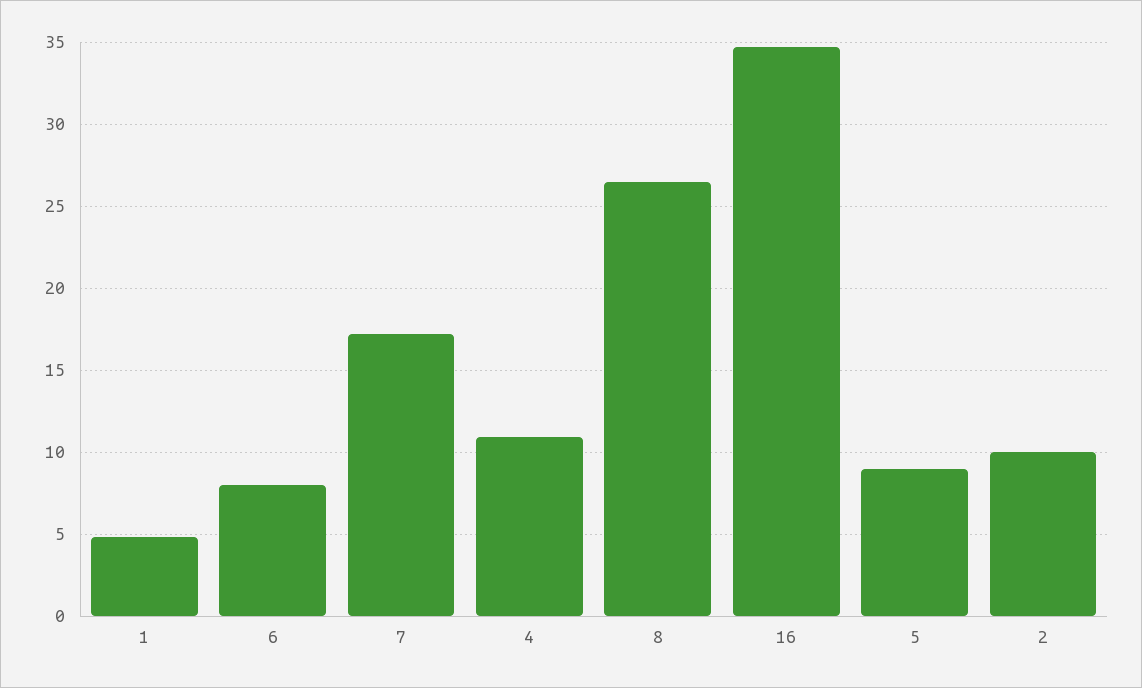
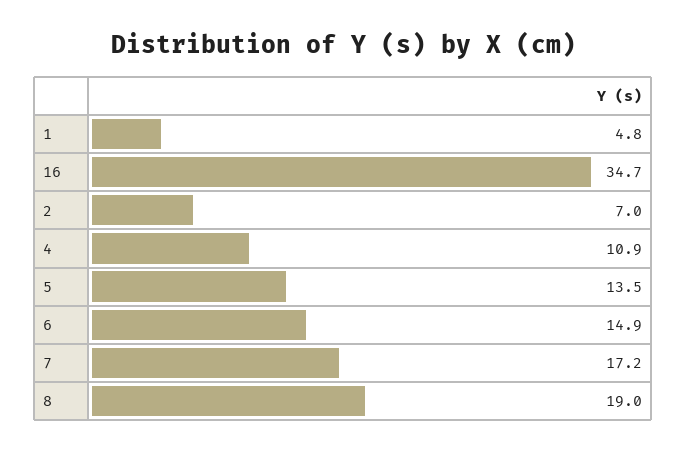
  {
    "1": 4.8,
-   "6": 8,
+   "6": 14.9,
    "7": 17.2,
    "4": 10.9,
-   "8": 26.5,
+   "8": 19,
    "16": 34.7,
-   "5": 9,
+   "5": 13.5,
-   "2": 10
+   "2": 7
  }

